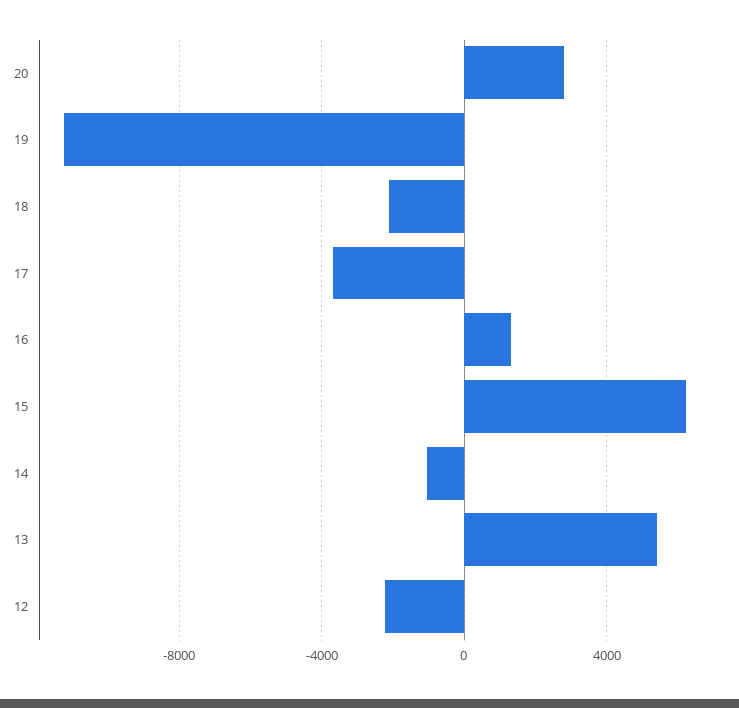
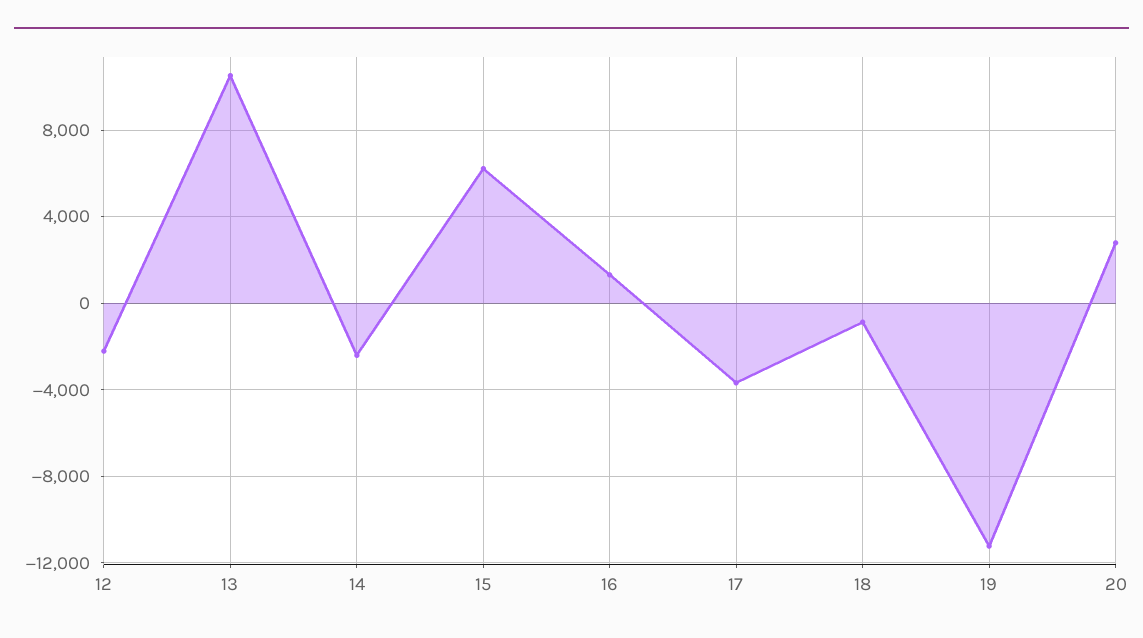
  {
    "20": 3000,
    "19": -11000,
-   "18": -2000,
+   "18": -1000,
    "17": -3500,
    "16": 1500,
    "15": 6000,
-   "14": -1000,
+   "14": -2500,
-   "13": 5500,
+   "13": 10500,
    "12": -2000
  }

